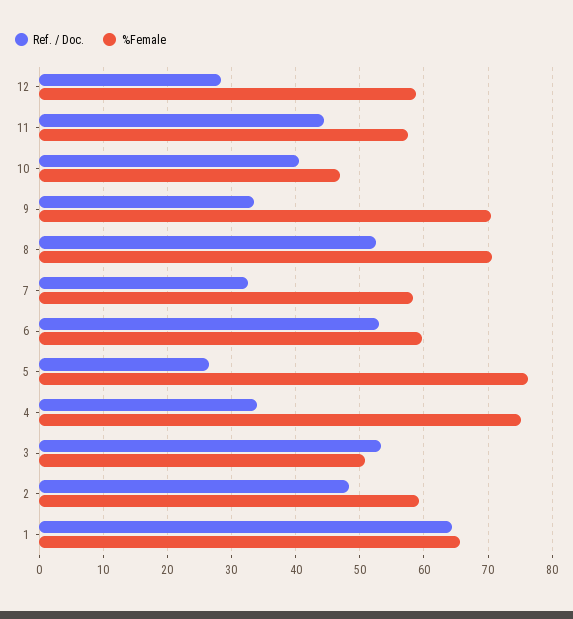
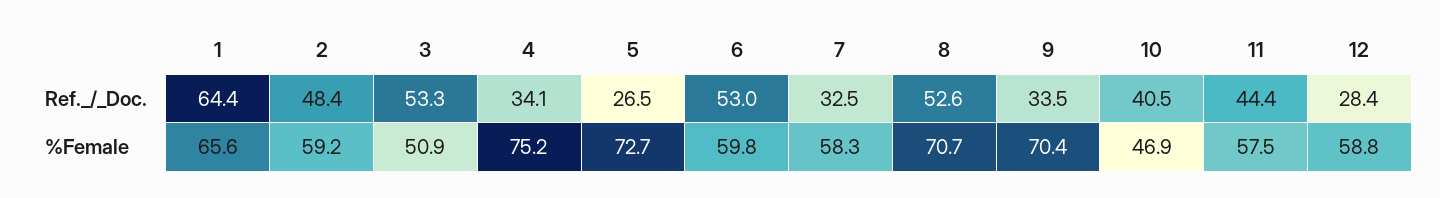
  {
    "Ref. / Doc.": {
      "12": 28.4,
      "11": 44.4,
      "10": 40.5,
      "9": 33.5,
      "8": 52.6,
      "7": 32.5,
      "6": 53,
      "5": 26.5,
      "4": 34.1,
      "3": 53.3,
      "2": 48.4,
      "1": 64.4
    },
    "%Female": {
      "12": 58.8,
      "11": 57.5,
      "10": 46.9,
      "9": 70.4,
      "8": 70.7,
      "7": 58.3,
      "6": 59.8,
-     "5": 76,
+     "5": 72.7,
      "4": 75.2,
      "3": 50.9,
      "2": 59.2,
      "1": 65.6
    }
  }

